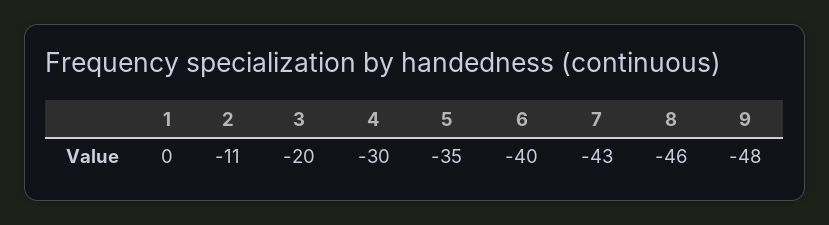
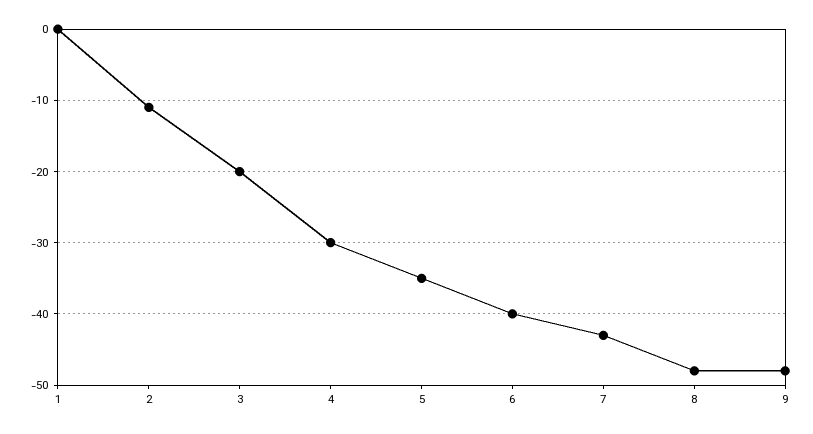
  {
    "1": 0,
    "2": -11,
    "3": -20,
    "4": -30,
    "5": -35,
    "6": -40,
    "7": -43,
-   "8": -46,
+   "8": -48,
    "9": -48
  }

